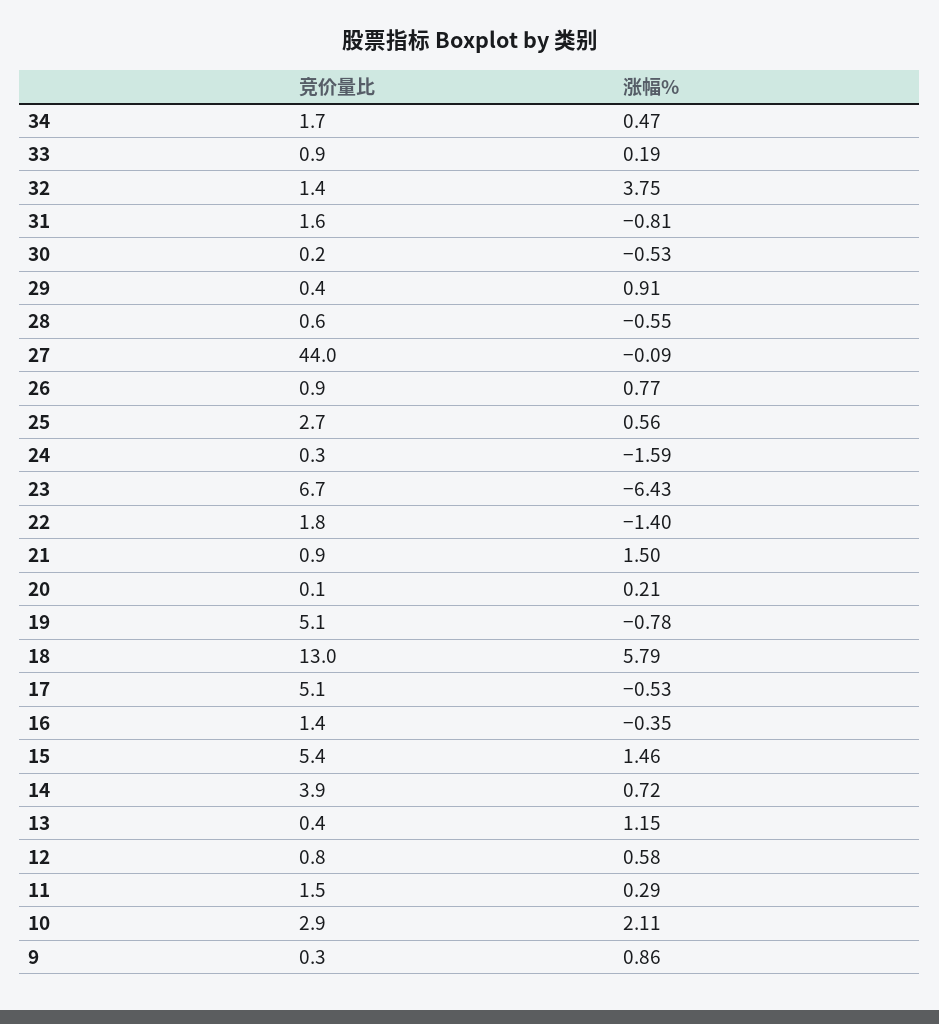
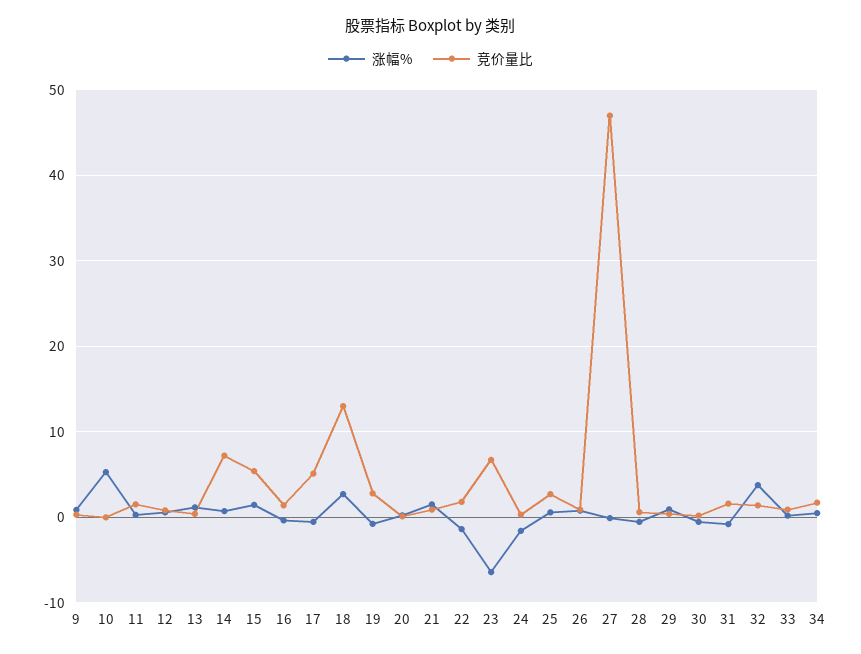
  {
    "竞价量比": {
      "34": 1.7,
      "33": 0.9,
      "32": 1.4,
      "31": 1.6,
      "30": 0.2,
      "29": 0.4,
      "28": 0.6,
-     "27": 44,
+     "27": 47,
      "26": 0.9,
      "25": 2.7,
      "24": 0.3,
      "23": 6.7,
      "22": 1.8,
      "21": 0.9,
      "20": 0.1,
-     "19": 5.1,
+     "19": 3,
      "18": 13,
      "17": 5.1,
      "16": 1.4,
      "15": 5.4,
-     "14": 3.9,
+     "14": 7,
      "13": 0.4,
      "12": 0.8,
      "11": 1.5,
-     "10": 2.9,
+     "10": 0,
      "9": 0.3
    },
    "涨幅%": {
      "34": 0.47,
      "33": 0.19,
      "32": 3.75,
      "31": -0.81,
      "30": -0.53,
      "29": 0.91,
      "28": -0.55,
      "27": -0.09,
      "26": 0.77,
      "25": 0.56,
      "24": -1.59,
      "23": -6.43,
      "22": -1.4,
      "21": 1.5,
      "20": 0.21,
      "19": -0.78,
-     "18": 5.79,
+     "18": 3,
      "17": -0.53,
      "16": -0.35,
      "15": 1.46,
      "14": 0.72,
      "13": 1.15,
      "12": 0.58,
      "11": 0.29,
-     "10": 2.11,
+     "10": 5,
      "9": 0.86
    }
  }

